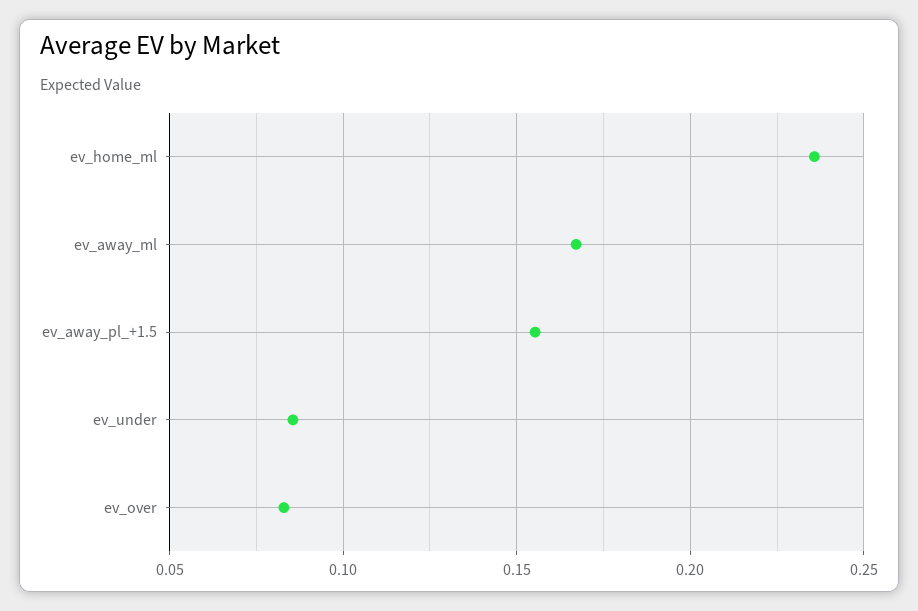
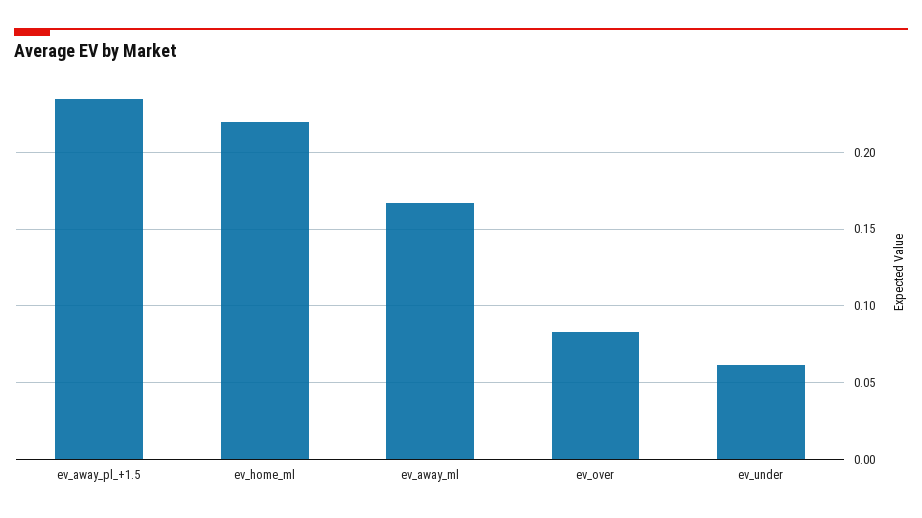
  {
-   "ev_home_ml": 0.235,
+   "ev_home_ml": 0.22,
    "ev_away_ml": 0.165,
-   "ev_away_pl_+1.5": 0.155,
+   "ev_away_pl_+1.5": 0.235,
-   "ev_under": 0.085,
+   "ev_under": 0.06,
    "ev_over": 0.085
  }

